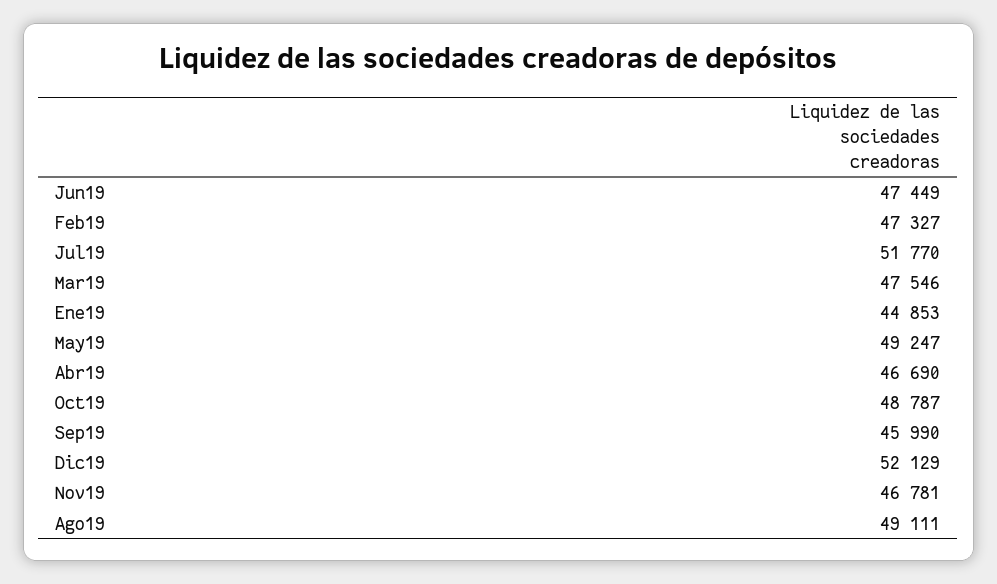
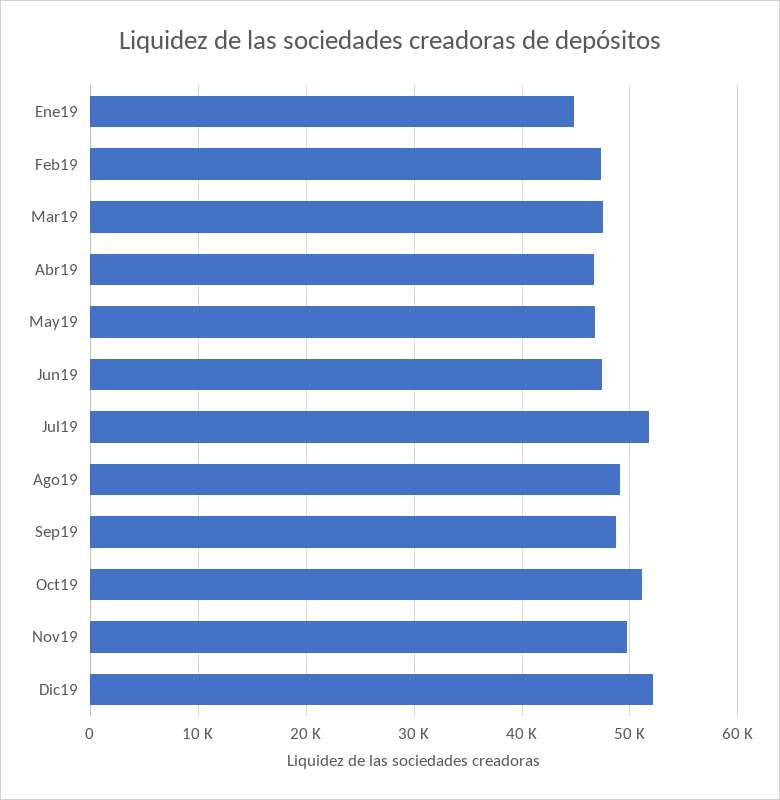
  {
    "Jun19": 47449,
    "Feb19": 47327,
    "Jul19": 51770,
    "Mar19": 47546,
    "Ene19": 44853,
-   "May19": 49247,
+   "May19": 47000,
    "Abr19": 46690,
-   "Oct19": 48787,
+   "Oct19": 51000,
-   "Sep19": 45990,
+   "Sep19": 49000,
    "Dic19": 52129,
-   "Nov19": 46781,
+   "Nov19": 50000,
    "Ago19": 49111
  }

